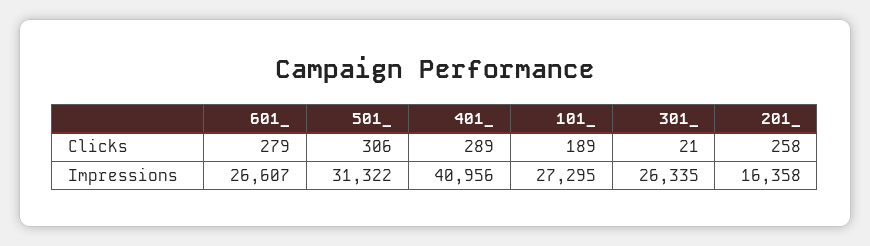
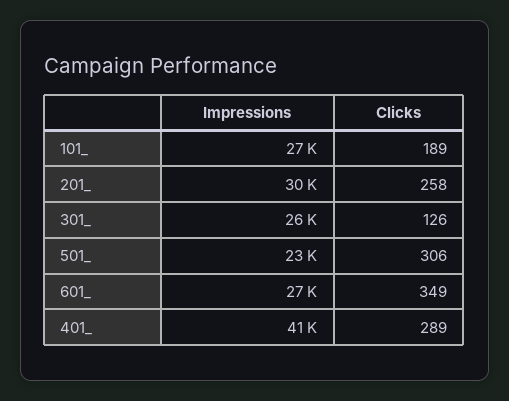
  {
    "601_": {
-     "Clicks": 279,
+     "Clicks": 349,
      "Impressions": 26607
    },
    "501_": {
      "Clicks": 306,
-     "Impressions": 31322
+     "Impressions": 23000
    },
    "401_": {
      "Clicks": 289,
      "Impressions": 40956
    },
    "101_": {
      "Clicks": 189,
      "Impressions": 27295
    },
    "301_": {
-     "Clicks": 21,
+     "Clicks": 126,
      "Impressions": 26335
    },
    "201_": {
      "Clicks": 258,
-     "Impressions": 16358
+     "Impressions": 30000
    }
  }

